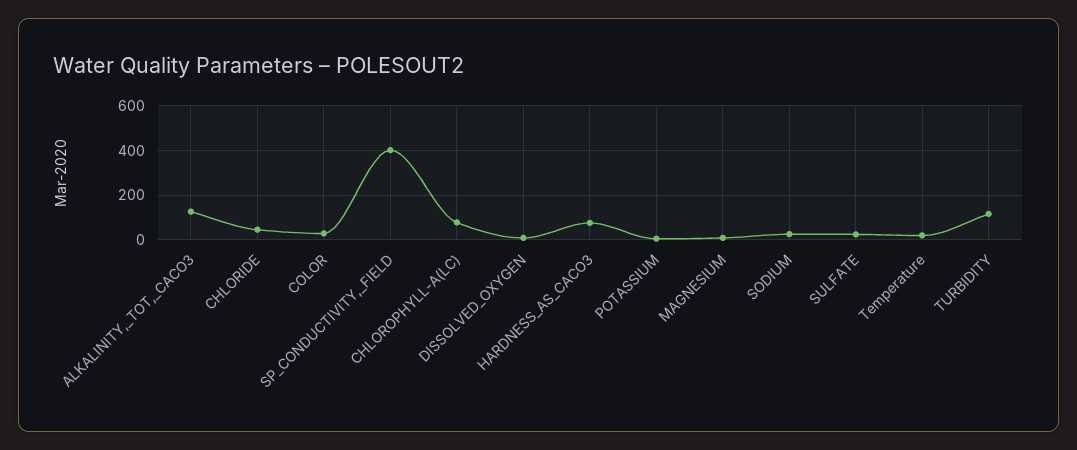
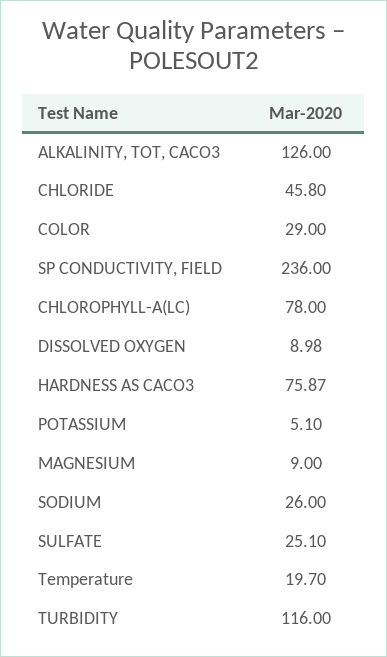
  {
    "ALKALINITY,_TOT,_CACO3": 126,
    "CHLORIDE": 45.8,
    "COLOR": 29,
-   "SP_CONDUCTIVITY,_FIELD": 400,
+   "SP_CONDUCTIVITY,_FIELD": 236,
    "CHLOROPHYLL-A(LC)": 78,
    "DISSOLVED_OXYGEN": 8.98,
    "HARDNESS_AS_CACO3": 75.87,
    "POTASSIUM": 5.1,
    "MAGNESIUM": 9,
    "SODIUM": 26,
    "SULFATE": 25.1,
    "Temperature": 19.7,
    "TURBIDITY": 116
  }

